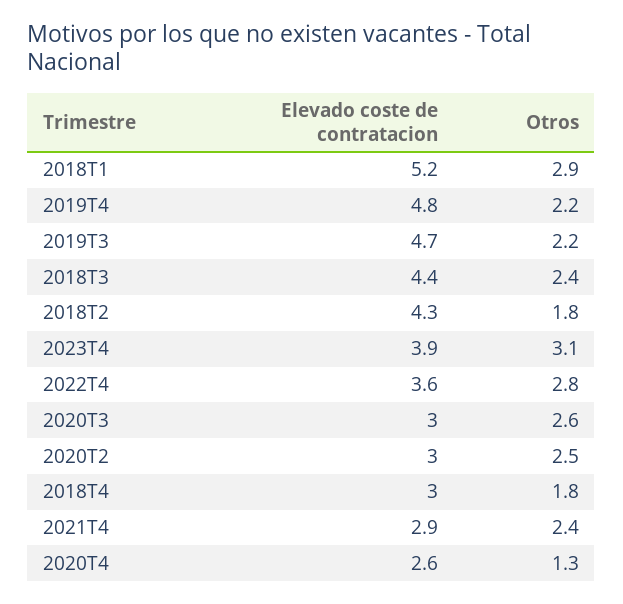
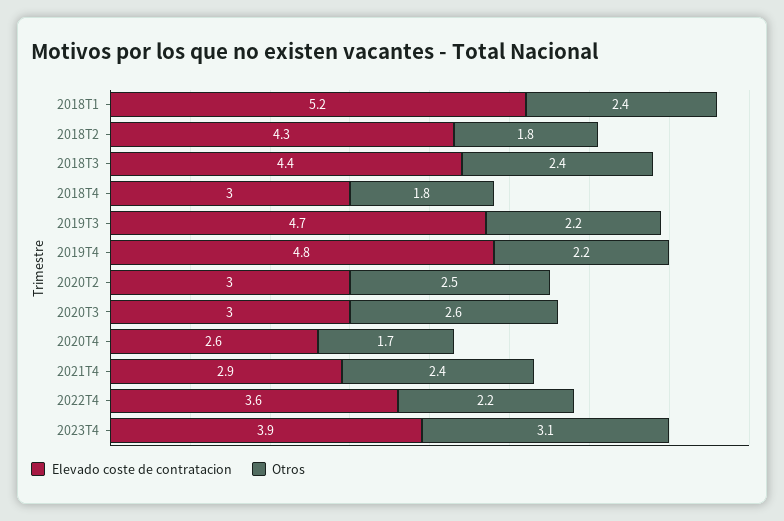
  {
    "Elevado coste de contratacion": {
      "2018T1": 5.2,
      "2019T4": 4.8,
      "2019T3": 4.7,
      "2018T3": 4.4,
      "2018T2": 4.3,
      "2023T4": 3.9,
      "2022T4": 3.6,
      "2020T3": 3,
      "2020T2": 3,
      "2018T4": 3,
      "2021T4": 2.9,
      "2020T4": 2.6
    },
    "Otros": {
-     "2018T1": 2.9,
+     "2018T1": 2.4,
      "2019T4": 2.2,
      "2019T3": 2.2,
      "2018T3": 2.4,
      "2018T2": 1.8,
      "2023T4": 3.1,
-     "2022T4": 2.8,
+     "2022T4": 2.2,
      "2020T3": 2.6,
      "2020T2": 2.5,
      "2018T4": 1.8,
      "2021T4": 2.4,
-     "2020T4": 1.3
+     "2020T4": 1.7
    }
  }

